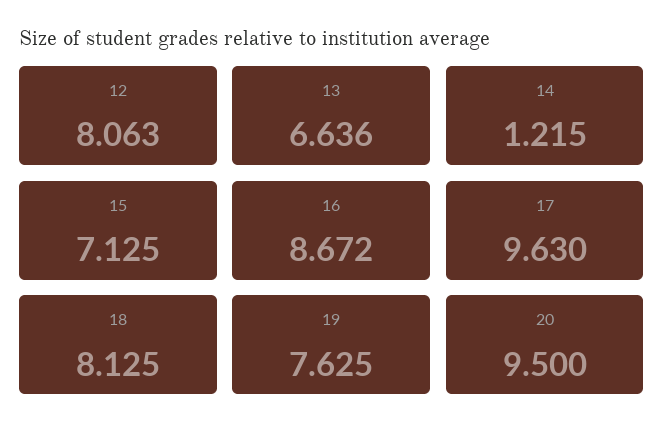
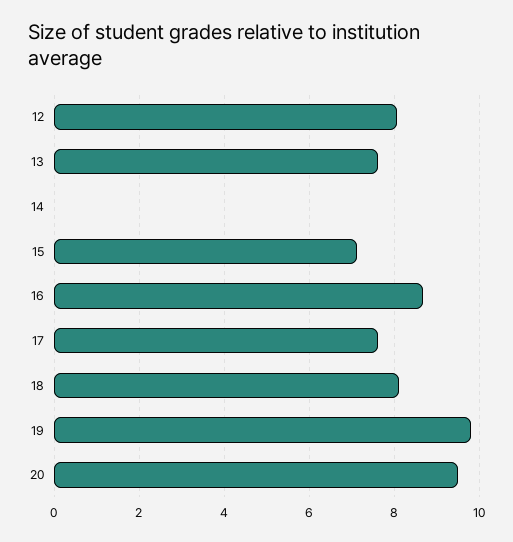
  {
    "12": 8.063,
-   "13": 6.636,
+   "13": 7.6,
-   "14": 1.215,
+   "14": 0,
    "15": 7.125,
    "16": 8.672,
-   "17": 9.63,
+   "17": 7.6,
    "18": 8.125,
-   "19": 7.625,
+   "19": 9.8,
    "20": 9.5
  }

